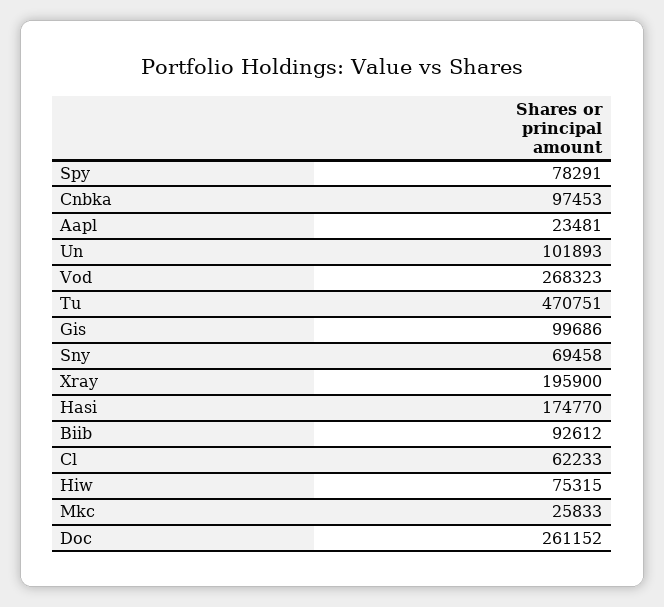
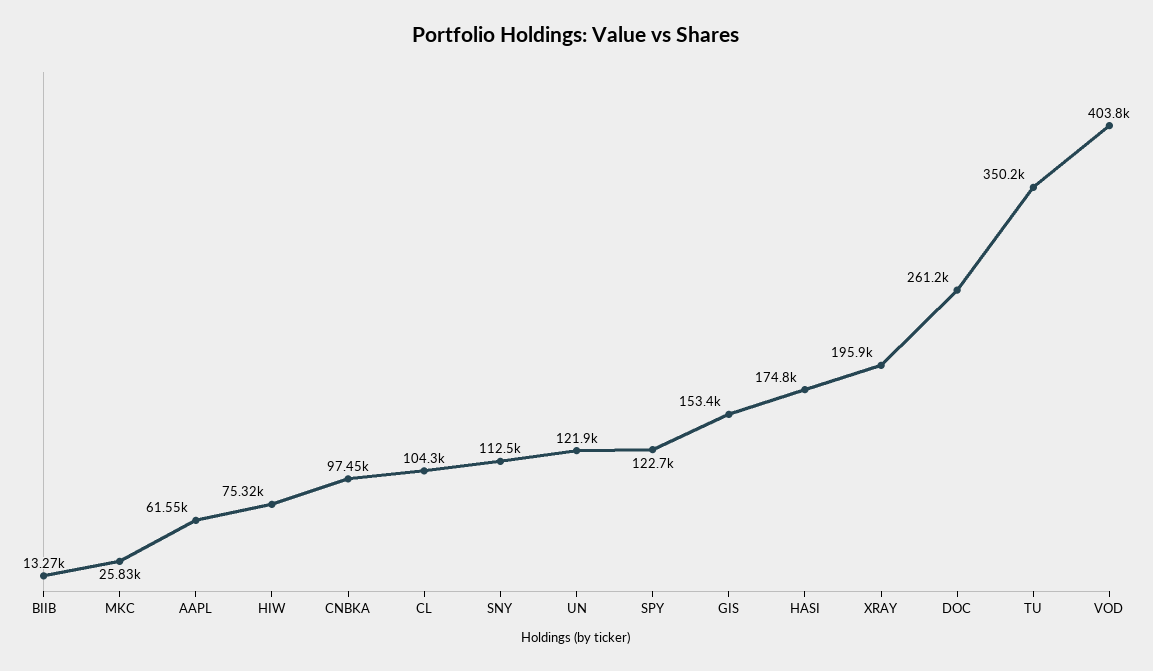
  {
-   "Spy": 78291,
+   "Spy": 122700,
    "Cnbka": 97453,
-   "Aapl": 23481,
+   "Aapl": 61550,
-   "Un": 101893,
+   "Un": 121900,
-   "Vod": 268323,
+   "Vod": 403800,
-   "Tu": 470751,
+   "Tu": 350200,
-   "Gis": 99686,
+   "Gis": 153400,
-   "Sny": 69458,
+   "Sny": 112500,
    "Xray": 195900,
    "Hasi": 174770,
-   "Biib": 92612,
+   "Biib": 13270,
-   "Cl": 62233,
+   "Cl": 104300,
    "Hiw": 75315,
    "Mkc": 25833,
    "Doc": 261152
  }

